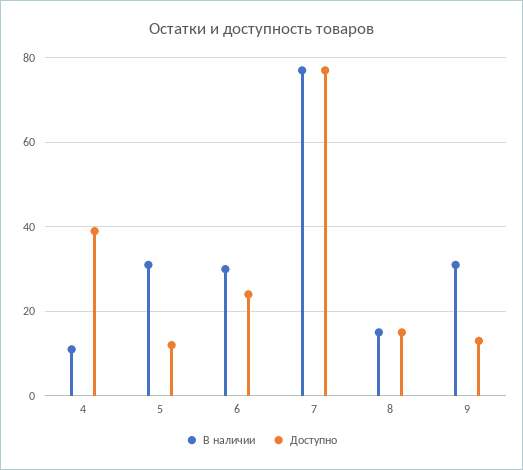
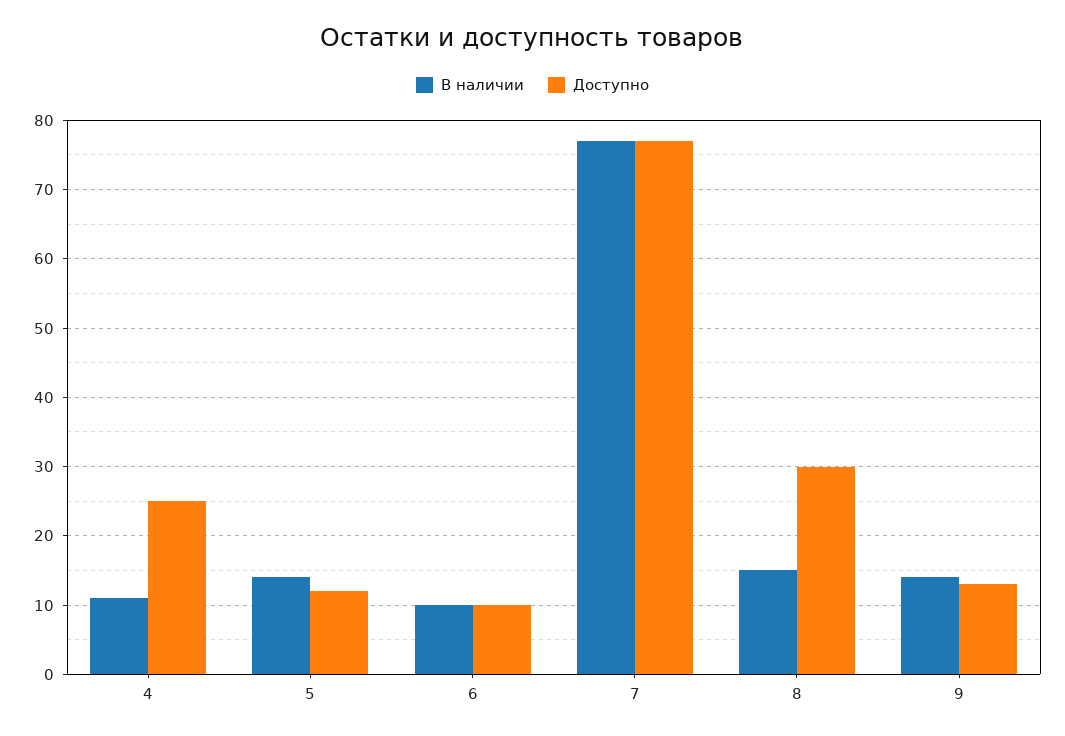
  {
    "В наличии": {
      "4": 11,
-     "5": 30,
+     "5": 14,
-     "6": 30,
+     "6": 10,
      "7": 77,
      "8": 15,
-     "9": 30
+     "9": 14
    },
    "Доступно": {
-     "4": 40,
+     "4": 25,
      "5": 12,
-     "6": 25,
+     "6": 10,
      "7": 77,
-     "8": 15,
+     "8": 30,
      "9": 13
    }
  }

